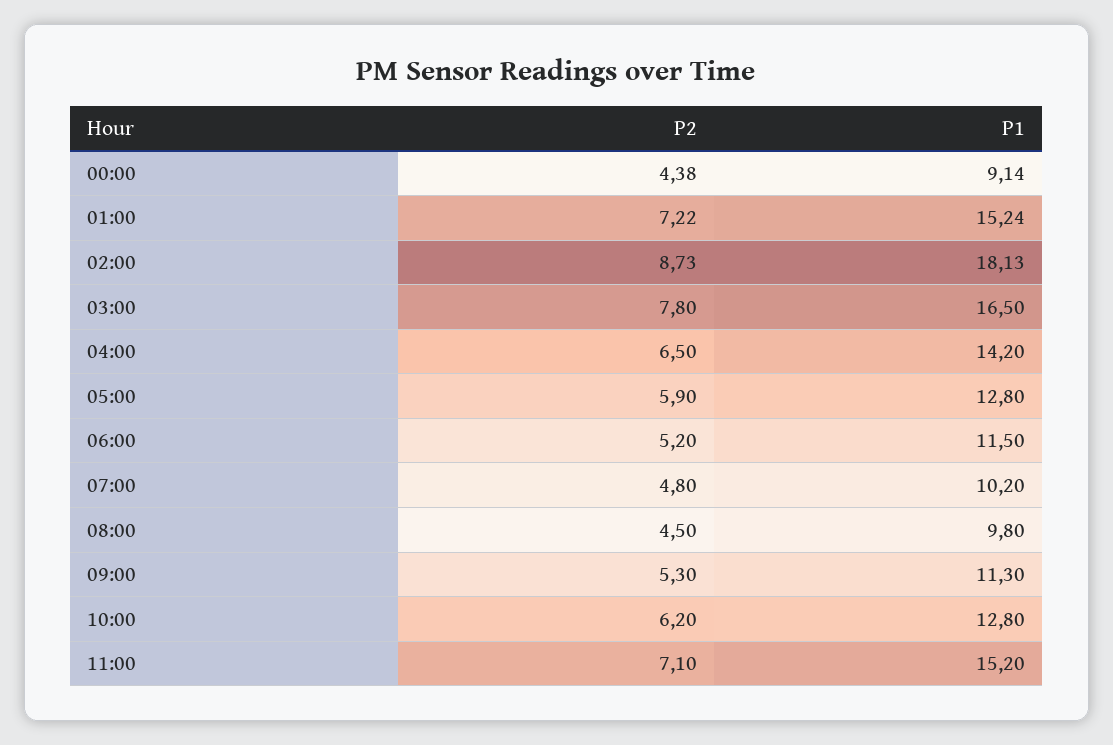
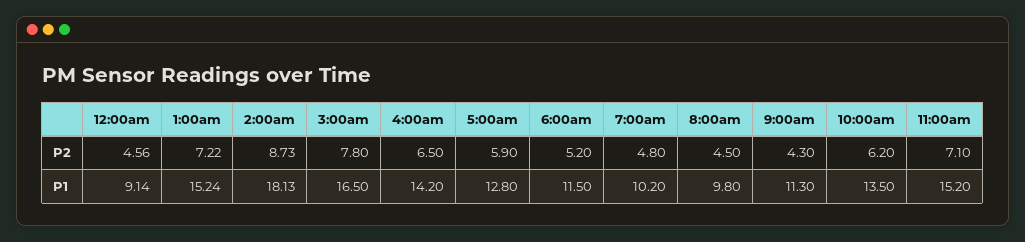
  {
    "P2": {
-     "00:00": 4.38,
+     "00:00": 4.56,
      "01:00": 7.22,
      "02:00": 8.73,
      "03:00": 7.8,
      "04:00": 6.5,
      "05:00": 5.9,
      "06:00": 5.2,
      "07:00": 4.8,
      "08:00": 4.5,
-     "09:00": 5.3,
+     "09:00": 4.3,
      "10:00": 6.2,
      "11:00": 7.1
    },
    "P1": {
      "00:00": 9.14,
      "01:00": 15.24,
      "02:00": 18.13,
      "03:00": 16.5,
      "04:00": 14.2,
      "05:00": 12.8,
      "06:00": 11.5,
      "07:00": 10.2,
      "08:00": 9.8,
      "09:00": 11.3,
-     "10:00": 12.8,
+     "10:00": 13.5,
      "11:00": 15.2
    }
  }

